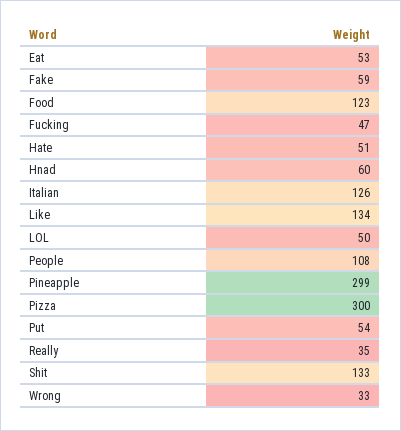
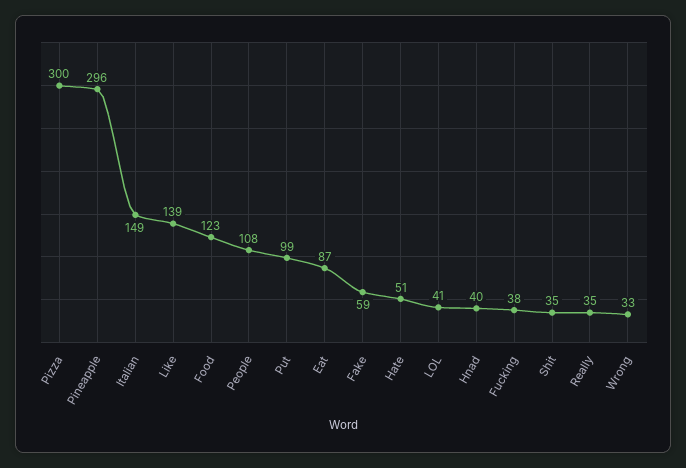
  {
-   "Eat": 53,
+   "Eat": 87,
    "Fake": 59,
    "Food": 123,
-   "Fucking": 47,
+   "Fucking": 38,
    "Hate": 51,
-   "Hnad": 60,
+   "Hnad": 40,
-   "Italian": 126,
+   "Italian": 149,
-   "Like": 134,
+   "Like": 139,
-   "LOL": 50,
+   "LOL": 41,
    "People": 108,
-   "Pineapple": 299,
+   "Pineapple": 296,
    "Pizza": 300,
-   "Put": 54,
+   "Put": 99,
    "Really": 35,
-   "Shit": 133,
+   "Shit": 35,
    "Wrong": 33
  }

